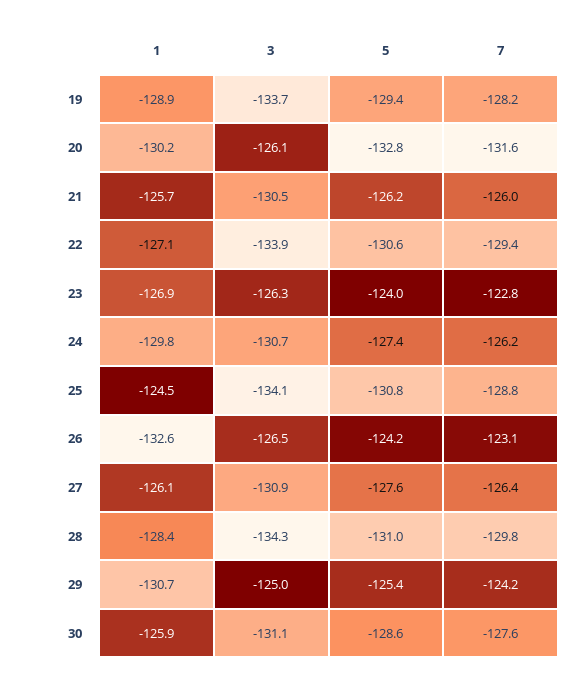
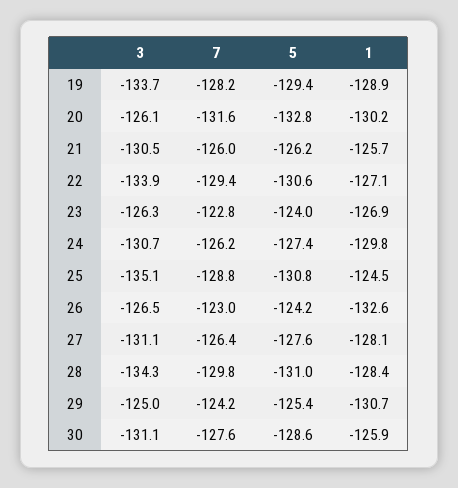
  {
    "1": {
      "19": -128.9,
      "20": -130.2,
      "21": -125.7,
      "22": -127.1,
      "23": -126.9,
      "24": -129.8,
      "25": -124.5,
      "26": -132.6,
-     "27": -126.1,
+     "27": -128.1,
      "28": -128.4,
      "29": -130.7,
      "30": -125.9
    },
    "3": {
      "19": -133.7,
      "20": -126.1,
      "21": -130.5,
      "22": -133.9,
      "23": -126.3,
      "24": -130.7,
-     "25": -134.1,
+     "25": -135.1,
      "26": -126.5,
-     "27": -130.9,
+     "27": -131.1,
      "28": -134.3,
      "29": -125,
      "30": -131.1
    },
    "5": {
      "19": -129.4,
      "20": -132.8,
      "21": -126.2,
      "22": -130.6,
      "23": -124,
      "24": -127.4,
      "25": -130.8,
      "26": -124.2,
      "27": -127.6,
      "28": -131,
      "29": -125.4,
      "30": -128.6
    },
    "7": {
      "19": -128.2,
      "20": -131.6,
      "21": -126,
      "22": -129.4,
      "23": -122.8,
      "24": -126.2,
      "25": -128.8,
-     "26": -123.1,
+     "26": -123,
      "27": -126.4,
      "28": -129.8,
      "29": -124.2,
      "30": -127.6
    }
  }

